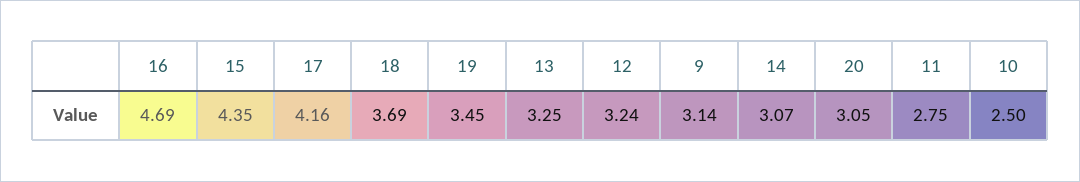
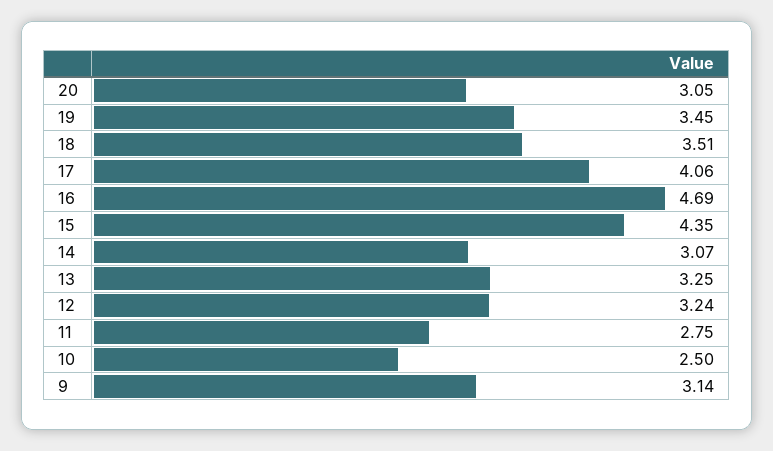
  {
    "16": 4.69,
    "15": 4.35,
-   "17": 4.16,
+   "17": 4.06,
-   "18": 3.69,
+   "18": 3.51,
    "19": 3.45,
    "13": 3.25,
    "12": 3.24,
    "9": 3.14,
    "14": 3.07,
    "20": 3.05,
    "11": 2.75,
    "10": 2.5
  }

